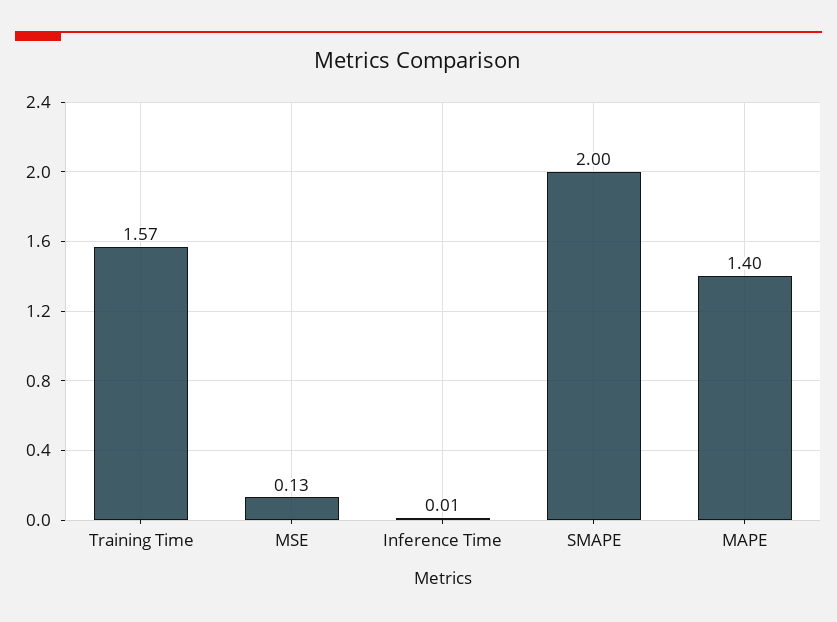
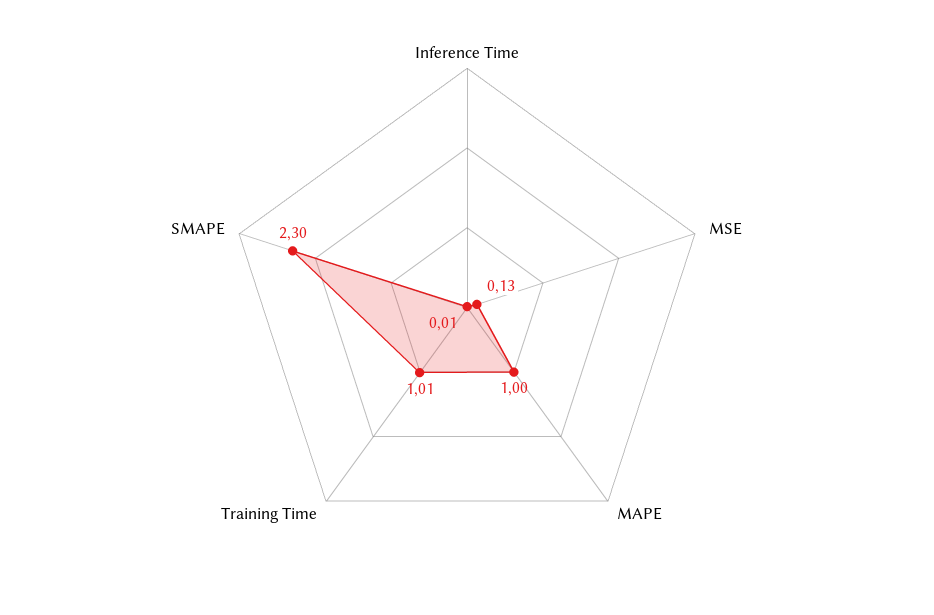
  {
-   "Training Time": 1.57,
+   "Training Time": 1.01,
    "MSE": 0.13,
    "Inference Time": 0.01,
-   "SMAPE": 2,
+   "SMAPE": 2.3,
-   "MAPE": 1.4
+   "MAPE": 1
  }

